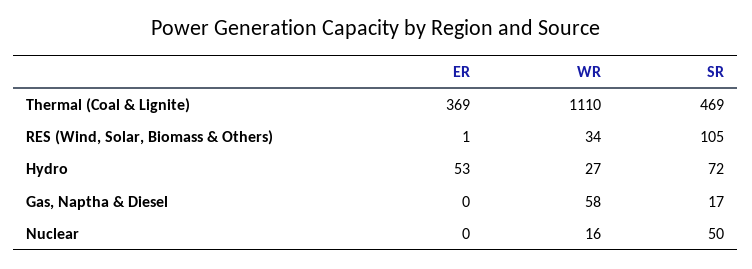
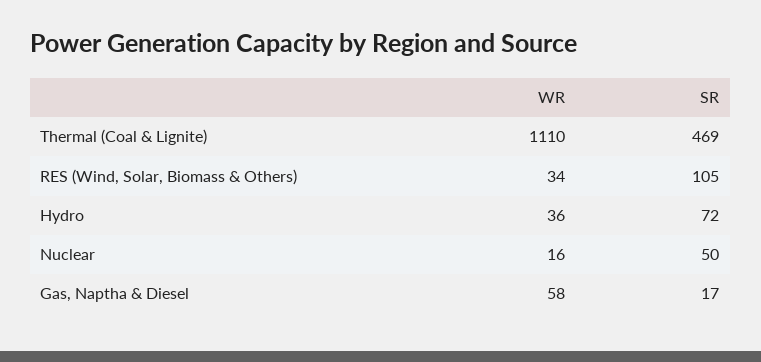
  {
-   "ER": {
-     "Thermal (Coal & Lignite)": 369,
-     "RES (Wind, Solar, Biomass & Others)": 1,
-     "Hydro": 53,
-     "Gas, Naptha & Diesel": 0,
-     "Nuclear": 0
-   },
    "WR": {
      "Thermal (Coal & Lignite)": 1110,
      "RES (Wind, Solar, Biomass & Others)": 34,
-     "Hydro": 27,
+     "Hydro": 36,
      "Gas, Naptha & Diesel": 58,
      "Nuclear": 16
    },
    "SR": {
      "Thermal (Coal & Lignite)": 469,
      "RES (Wind, Solar, Biomass & Others)": 105,
      "Hydro": 72,
      "Gas, Naptha & Diesel": 17,
      "Nuclear": 50
    }
  }

